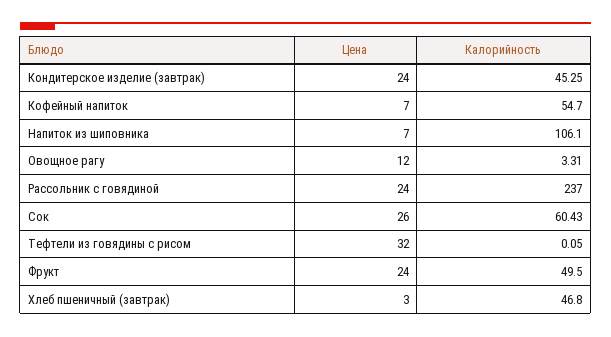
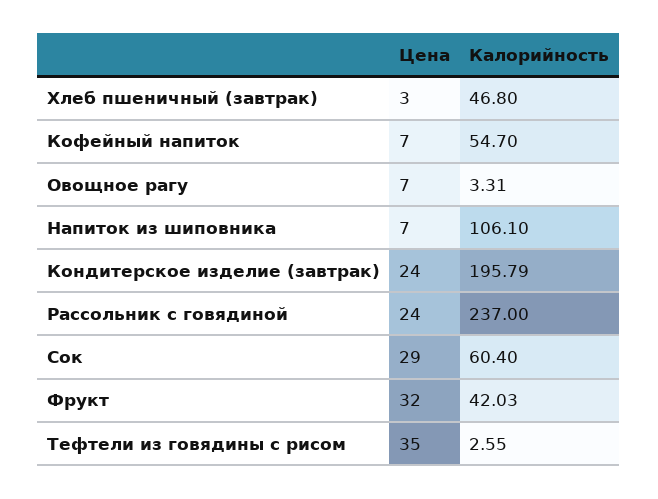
  {
    "Цена": {
      "Кондитерское изделие (завтрак)": 24,
      "Кофейный напиток": 7,
      "Напиток из шиповника": 7,
-     "Овощное рагу": 12,
+     "Овощное рагу": 7,
      "Рассольник с говядиной": 24,
-     "Сок": 26,
+     "Сок": 29,
-     "Тефтели из говядины с рисом": 32,
+     "Тефтели из говядины с рисом": 35,
-     "Фрукт": 24,
+     "Фрукт": 32,
      "Хлеб пшеничный (завтрак)": 3
    },
    "Калорийность": {
-     "Кондитерское изделие (завтрак)": 45.25,
+     "Кондитерское изделие (завтрак)": 195.79,
      "Кофейный напиток": 54.7,
      "Напиток из шиповника": 106.1,
      "Овощное рагу": 3.31,
      "Рассольник с говядиной": 237,
-     "Сок": 60.43,
+     "Сок": 60.4,
-     "Тефтели из говядины с рисом": 0.05,
+     "Тефтели из говядины с рисом": 2.55,
-     "Фрукт": 49.5,
+     "Фрукт": 42.03,
      "Хлеб пшеничный (завтрак)": 46.8
    }
  }

